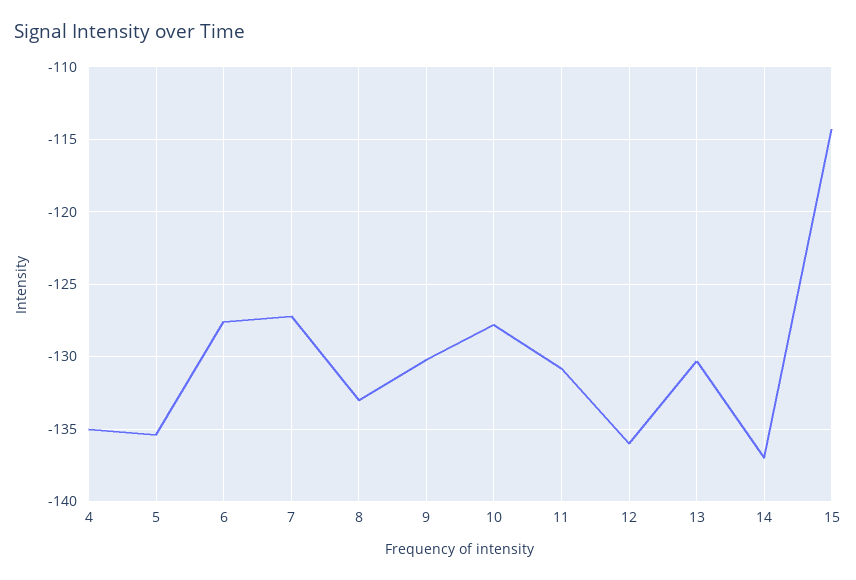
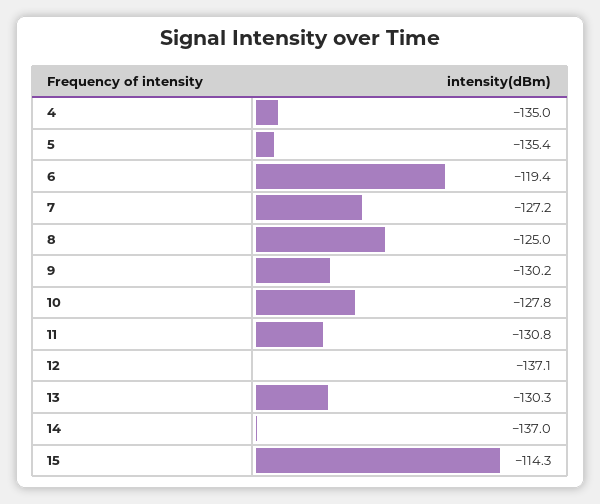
  {
    "4": -135,
    "5": -135.4,
-   "6": -127.5,
+   "6": -119.4,
    "7": -127.2,
-   "8": -133,
+   "8": -125,
    "9": -130.2,
    "10": -127.8,
    "11": -130.8,
-   "12": -136,
+   "12": -137.1,
    "13": -130.3,
    "14": -137,
    "15": -114.3
  }

